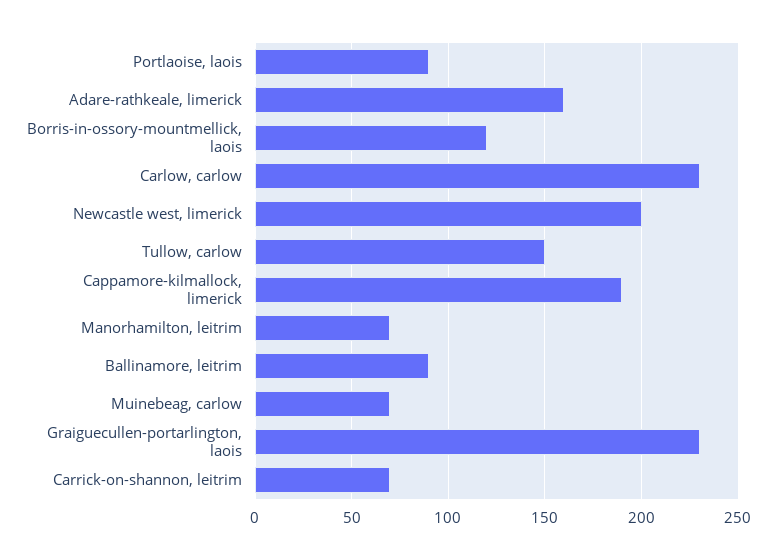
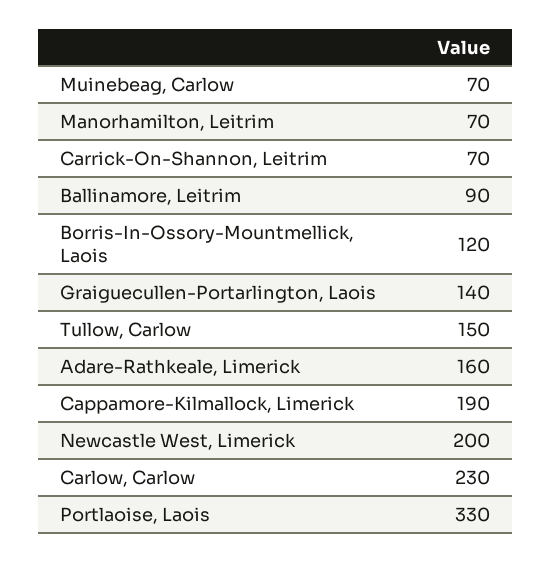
  {
-   "Portlaoise, laois": 90,
+   "Portlaoise, laois": 330,
    "Adare-rathkeale, limerick": 160,
    "Borris-in-ossory-mountmellick, laois": 120,
    "Carlow, carlow": 230,
    "Newcastle west, limerick": 200,
    "Tullow, carlow": 150,
    "Cappamore-kilmallock, limerick": 190,
    "Manorhamilton, leitrim": 70,
    "Ballinamore, leitrim": 90,
    "Muinebeag, carlow": 70,
-   "Graiguecullen-portarlington, laois": 230,
+   "Graiguecullen-portarlington, laois": 140,
    "Carrick-on-shannon, leitrim": 70
  }

